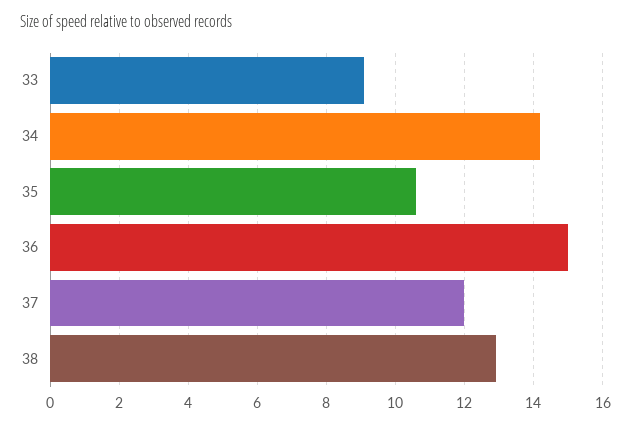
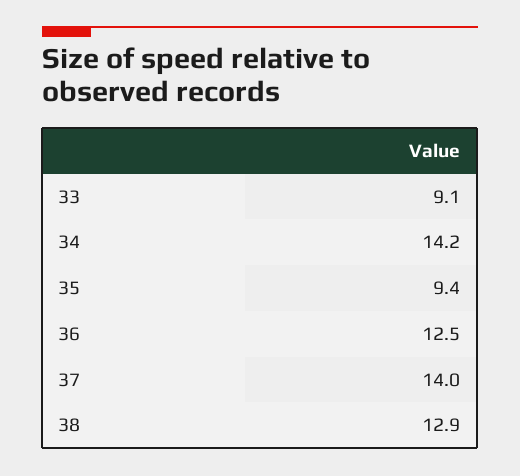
  {
    "33": 9.1,
    "34": 14.2,
-   "35": 10.5,
+   "35": 9.4,
-   "36": 15,
+   "36": 12.5,
-   "37": 12,
+   "37": 14,
    "38": 12.9
  }

